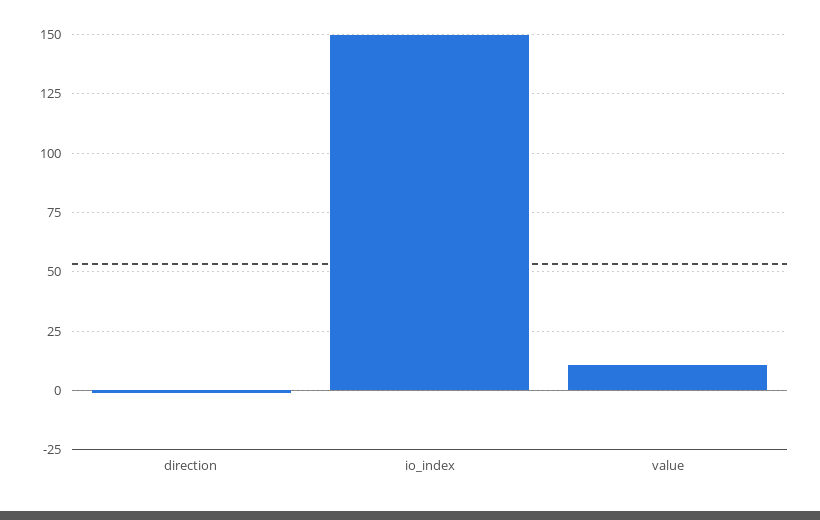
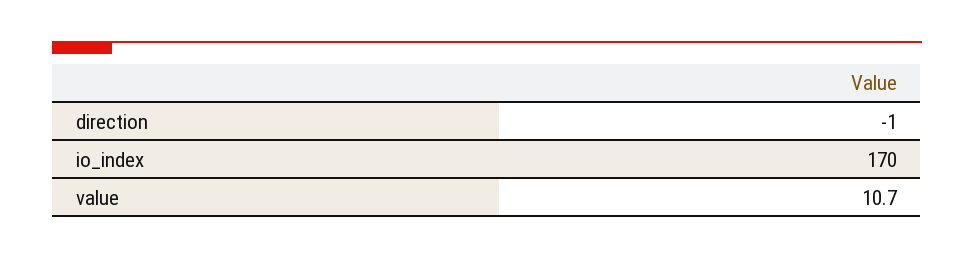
  {
    "direction": -1,
-   "io_index": 150,
+   "io_index": 170,
    "value": 10.7
  }

